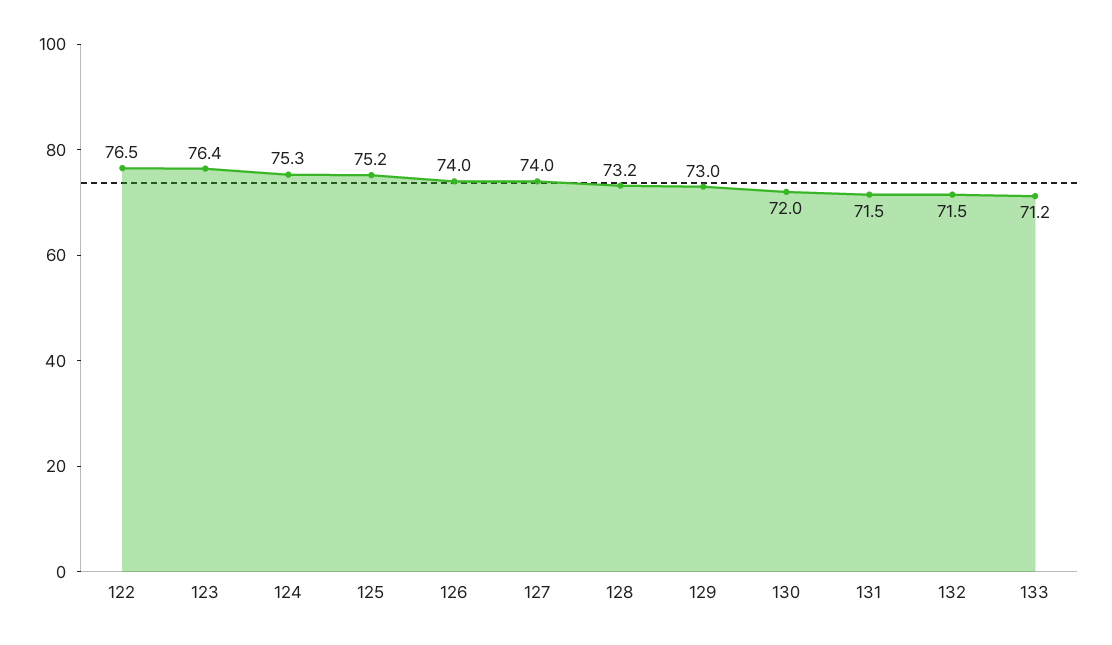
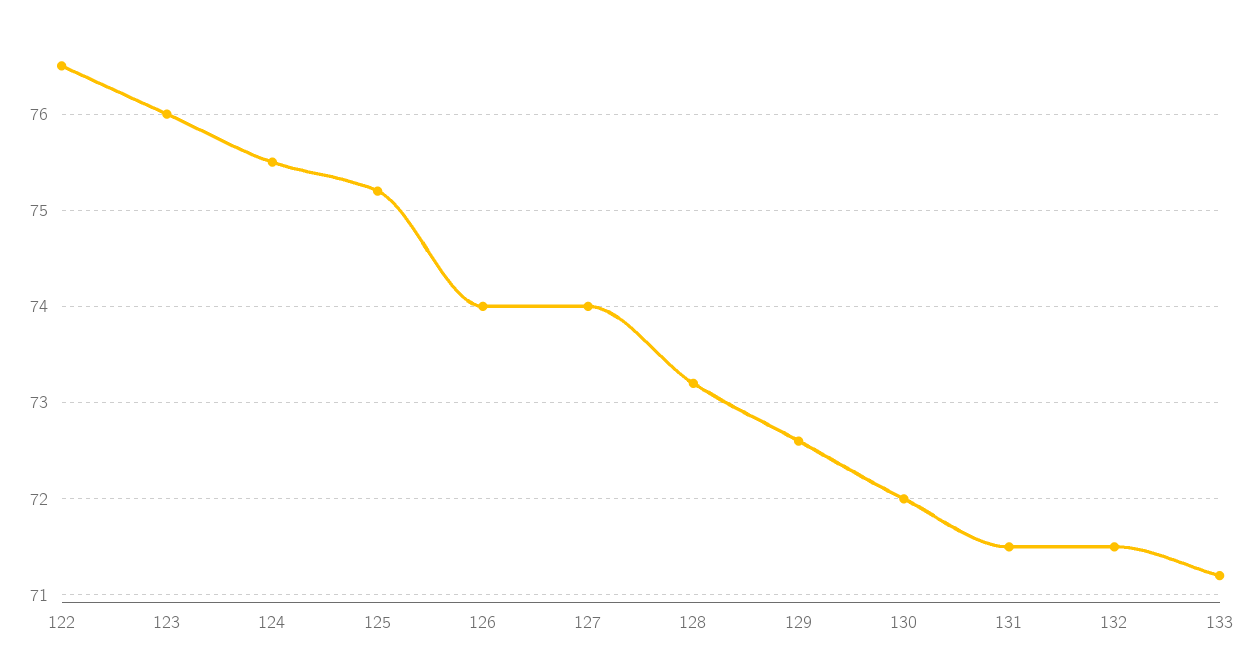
  {
    "122": 76.5,
-   "123": 76.4,
+   "123": 76,
-   "124": 75.3,
+   "124": 75.5,
    "125": 75.2,
    "126": 74,
    "127": 74,
    "128": 73.2,
-   "129": 73,
+   "129": 72.6,
    "130": 72,
    "131": 71.5,
    "132": 71.5,
    "133": 71.2
  }

